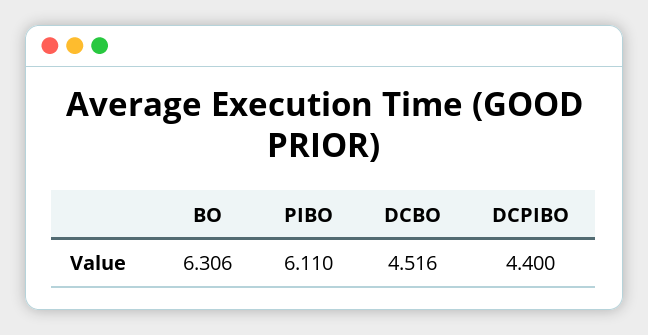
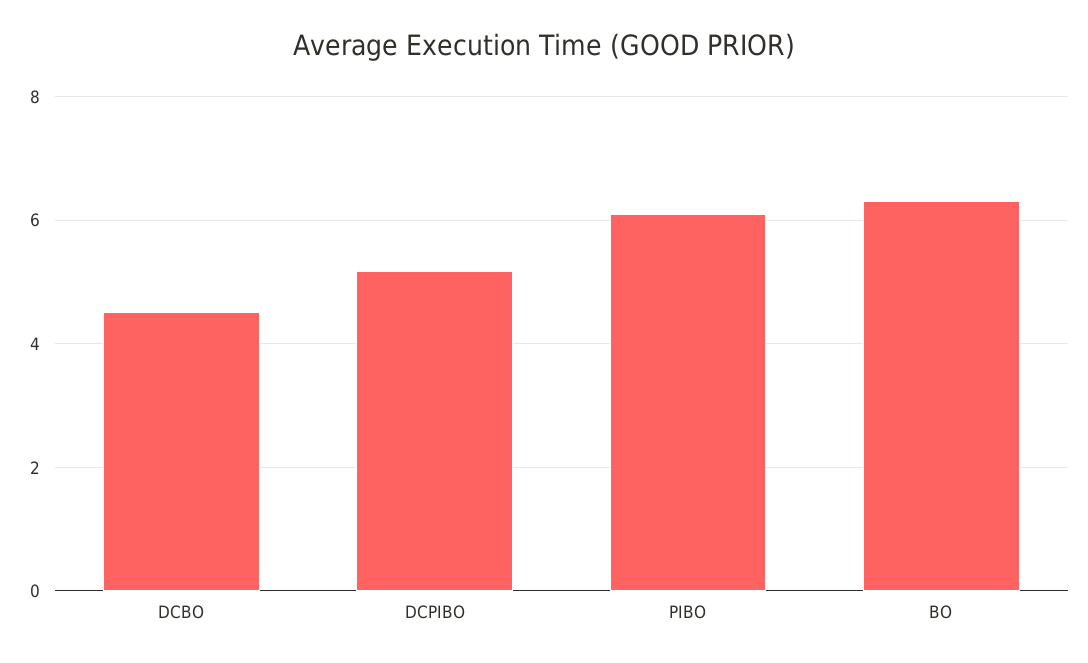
  {
    "BO": 6.306,
    "PIBO": 6.11,
    "DCBO": 4.516,
-   "DCPIBO": 4.4
+   "DCPIBO": 5.2
  }

